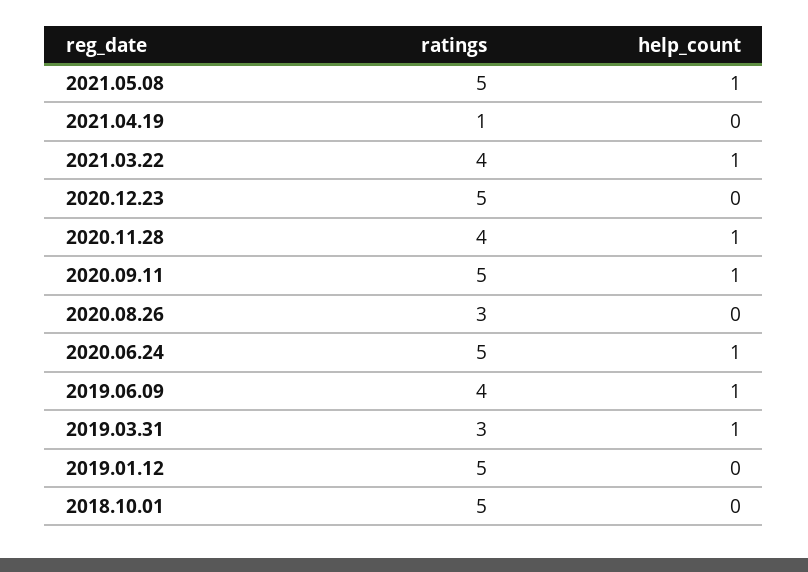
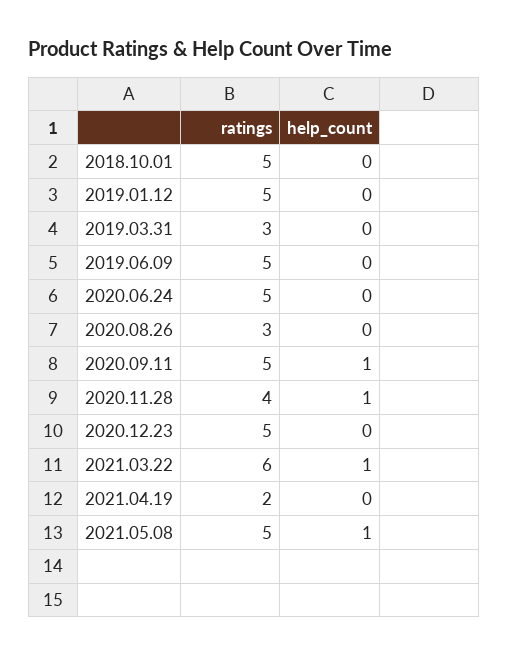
  {
    "ratings": {
      "2021.05.08": 5,
-     "2021.04.19": 1,
+     "2021.04.19": 2,
-     "2021.03.22": 4,
+     "2021.03.22": 6,
      "2020.12.23": 5,
      "2020.11.28": 4,
      "2020.09.11": 5,
      "2020.08.26": 3,
      "2020.06.24": 5,
-     "2019.06.09": 4,
+     "2019.06.09": 5,
      "2019.03.31": 3,
      "2019.01.12": 5,
      "2018.10.01": 5
    },
    "help_count": {
      "2021.05.08": 1,
      "2021.04.19": 0,
      "2021.03.22": 1,
      "2020.12.23": 0,
      "2020.11.28": 1,
      "2020.09.11": 1,
      "2020.08.26": 0,
-     "2020.06.24": 1,
+     "2020.06.24": 0,
-     "2019.06.09": 1,
+     "2019.06.09": 0,
-     "2019.03.31": 1,
+     "2019.03.31": 0,
      "2019.01.12": 0,
      "2018.10.01": 0
    }
  }

